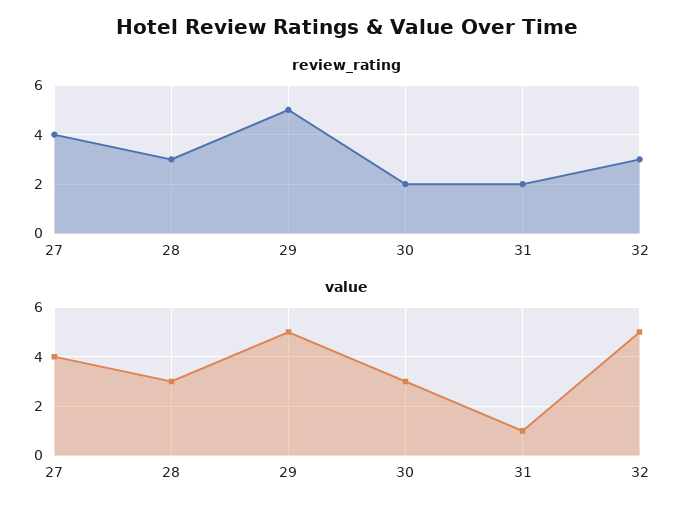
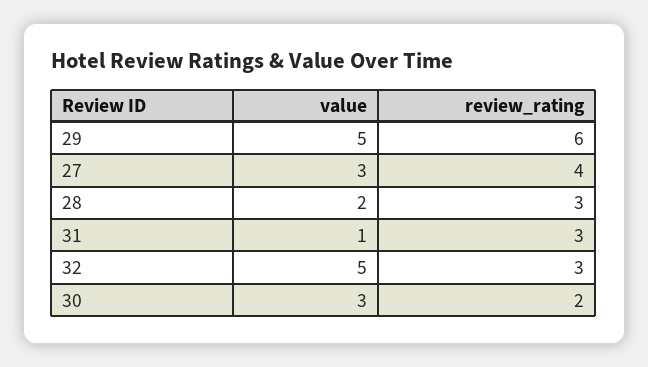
  {
    "review_rating": {
      "27": 4,
      "28": 3,
-     "29": 5,
+     "29": 6,
      "30": 2,
-     "31": 2,
+     "31": 3,
      "32": 3
    },
    "value": {
-     "27": 4,
+     "27": 3,
-     "28": 3,
+     "28": 2,
      "29": 5,
      "30": 3,
      "31": 1,
      "32": 5
    }
  }

